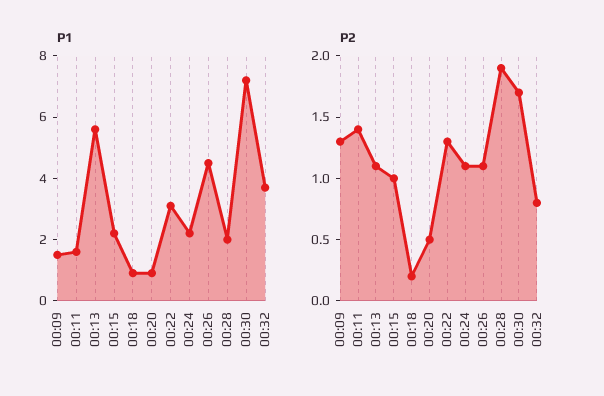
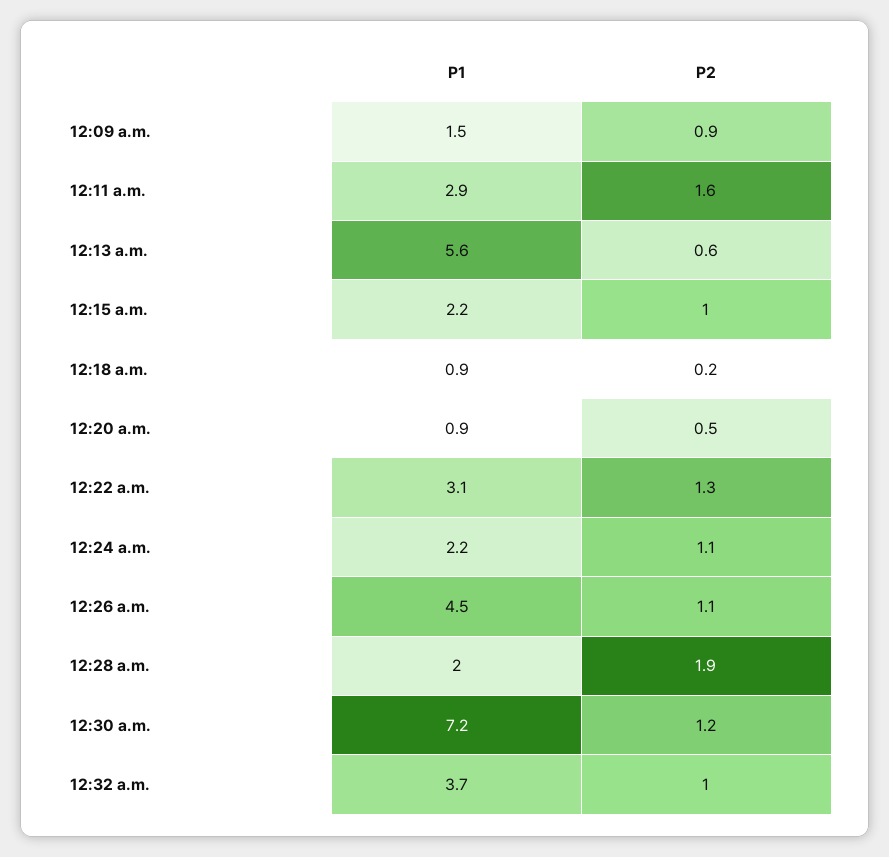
  {
    "P1": {
      "00:09": 1.5,
-     "00:11": 1.5,
+     "00:11": 2.9,
      "00:13": 5.6,
      "00:15": 2.2,
      "00:18": 0.9,
      "00:20": 0.9,
      "00:22": 3.1,
      "00:24": 2.2,
      "00:26": 4.5,
      "00:28": 2,
      "00:30": 7.2,
      "00:32": 3.7
    },
    "P2": {
-     "00:09": 1.3,
+     "00:09": 0.9,
-     "00:11": 1.4,
+     "00:11": 1.6,
-     "00:13": 1.1,
+     "00:13": 0.6,
      "00:15": 1,
      "00:18": 0.2,
      "00:20": 0.5,
      "00:22": 1.3,
      "00:24": 1.1,
      "00:26": 1.1,
      "00:28": 1.9,
-     "00:30": 1.7,
+     "00:30": 1.2,
-     "00:32": 0.8
+     "00:32": 1
    }
  }

